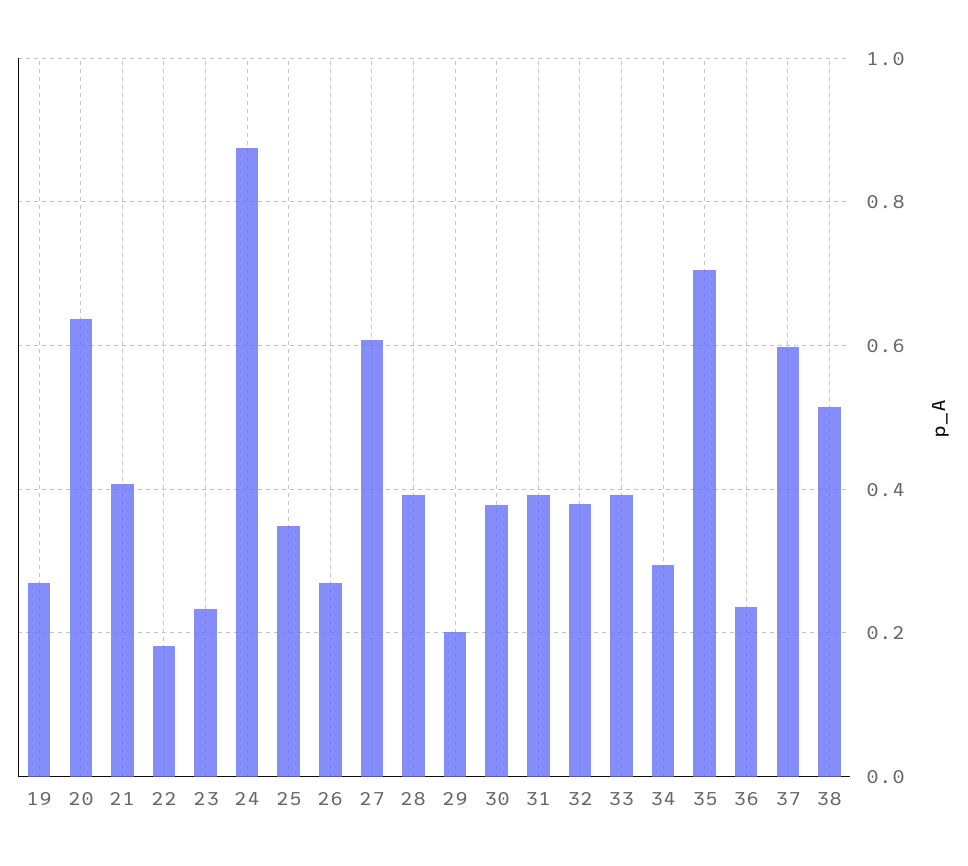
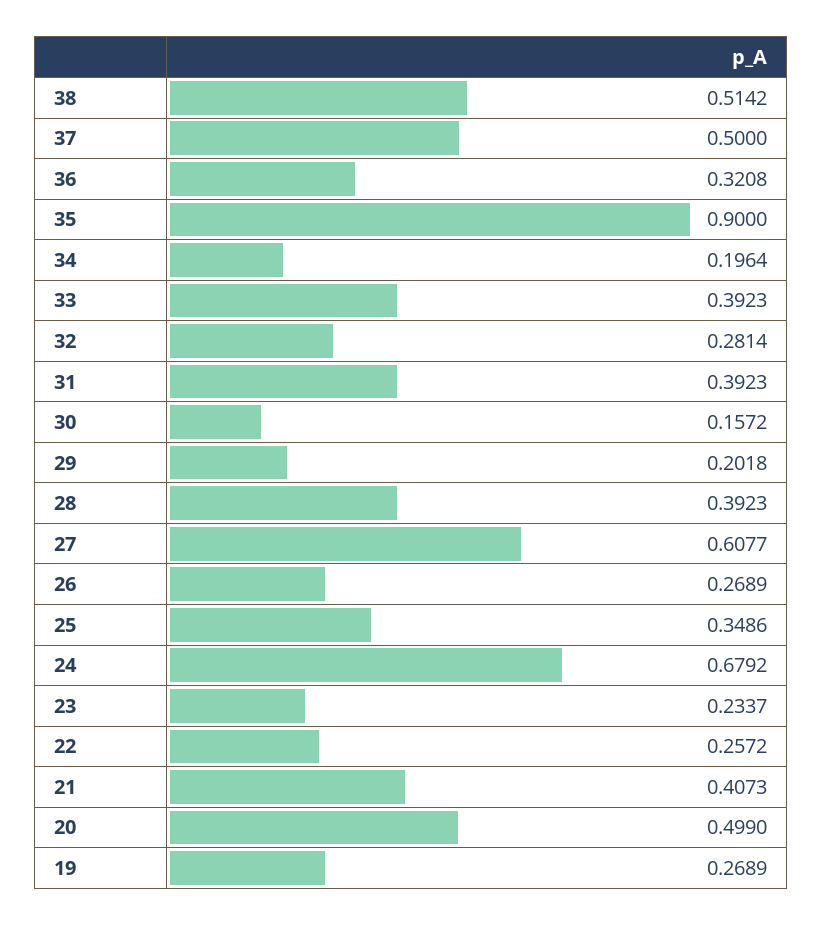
  {
    "19": 0.2689,
-   "20": 0.64,
+   "20": 0.499,
    "21": 0.4073,
-   "22": 0.18,
+   "22": 0.2572,
    "23": 0.2337,
-   "24": 0.88,
+   "24": 0.6792,
    "25": 0.3486,
    "26": 0.2689,
    "27": 0.6077,
    "28": 0.3923,
    "29": 0.2018,
-   "30": 0.38,
+   "30": 0.1572,
    "31": 0.3923,
-   "32": 0.38,
+   "32": 0.2814,
    "33": 0.3923,
-   "34": 0.3,
+   "34": 0.1964,
-   "35": 0.7,
+   "35": 0.9,
-   "36": 0.24,
+   "36": 0.3208,
-   "37": 0.6,
+   "37": 0.5,
    "38": 0.5142
  }

